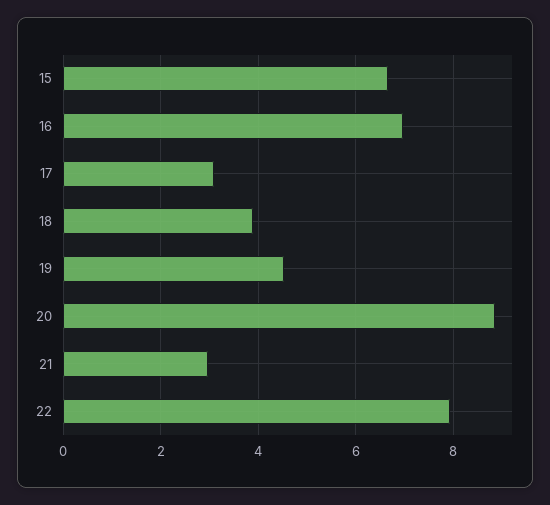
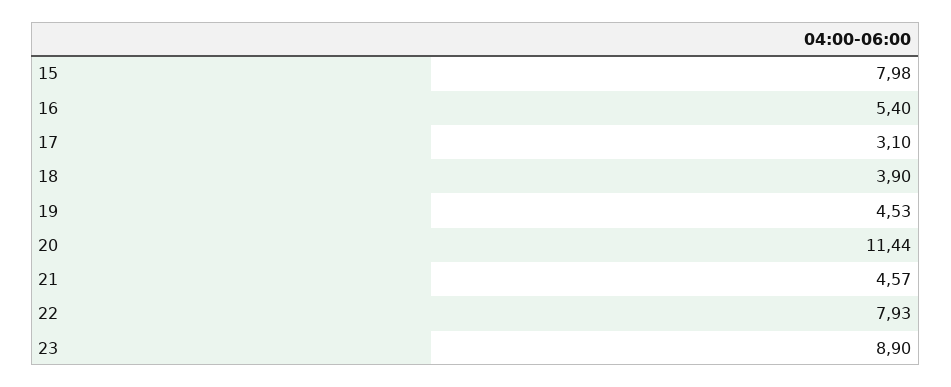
  {
-   "15": 6.6,
+   "15": 7.98,
-   "16": 7,
+   "16": 5.4,
    "17": 3.1,
    "18": 3.9,
    "19": 4.53,
-   "20": 8.8,
+   "20": 11.44,
-   "21": 3,
+   "21": 4.57,
-   "22": 7.93
+   "22": 7.93,
+   "23": 8.9
  }

